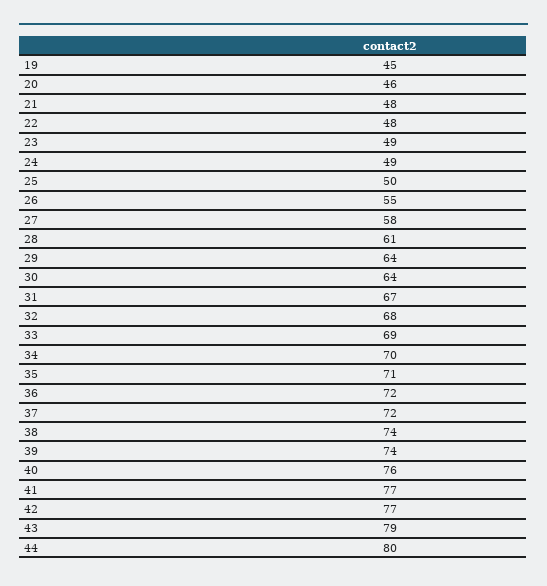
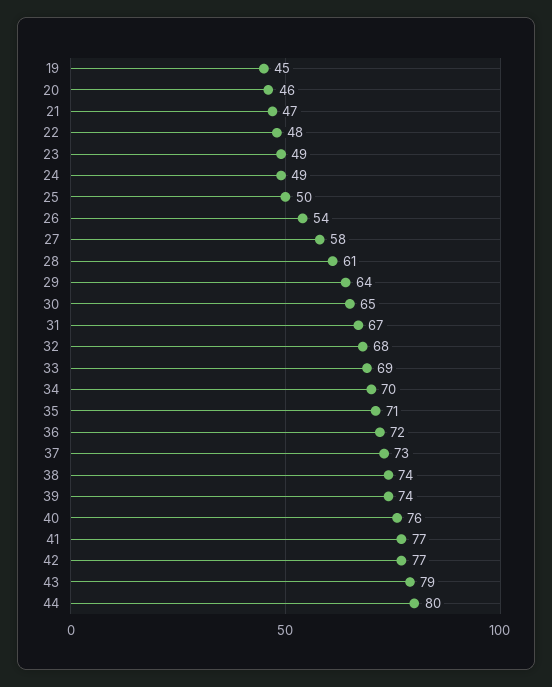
  {
    "19": 45,
    "20": 46,
-   "21": 48,
+   "21": 47,
    "22": 48,
    "23": 49,
    "24": 49,
    "25": 50,
-   "26": 55,
+   "26": 54,
    "27": 58,
    "28": 61,
    "29": 64,
-   "30": 64,
+   "30": 65,
    "31": 67,
    "32": 68,
    "33": 69,
    "34": 70,
    "35": 71,
    "36": 72,
-   "37": 72,
+   "37": 73,
    "38": 74,
    "39": 74,
    "40": 76,
    "41": 77,
    "42": 77,
    "43": 79,
    "44": 80
  }

